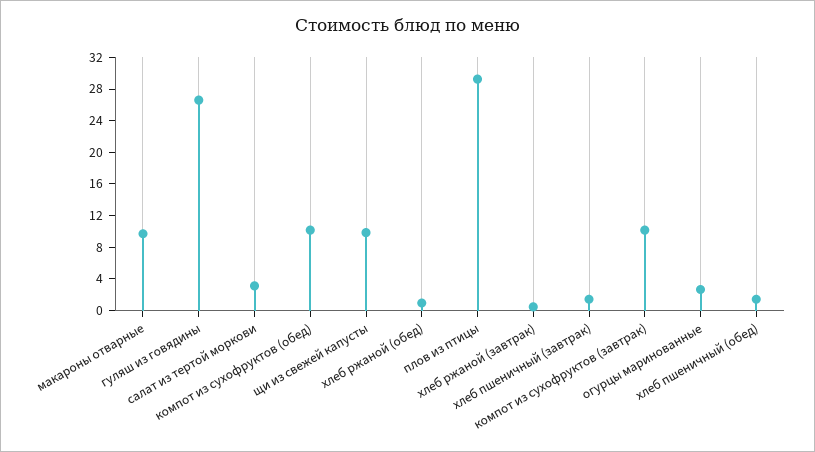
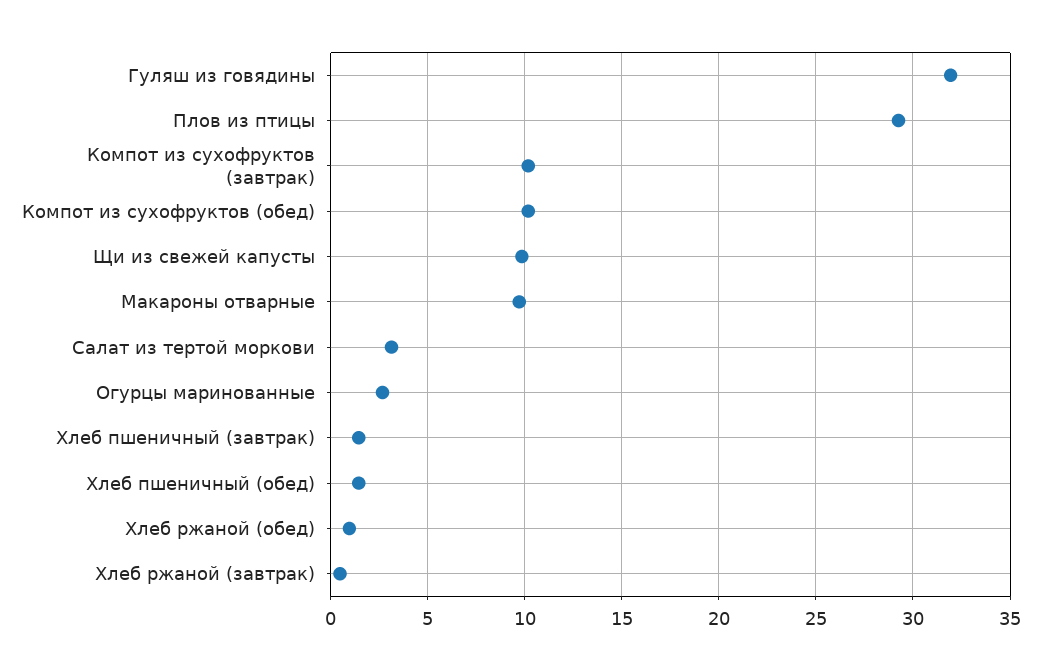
  {
    "макароны отварные": 9.5,
-   "гуляш из говядины": 26,
+   "гуляш из говядины": 32,
    "салат из тертой моркови": 3,
    "компот из сухофруктов (обед)": 10,
    "щи из свежей капусты": 10,
    "хлеб ржаной (обед)": 1,
    "плов из птицы": 29.5,
    "хлеб ржаной (завтрак)": 0.5,
    "хлеб пшеничный (завтрак)": 1.5,
    "компот из сухофруктов (завтрак)": 10,
    "огурцы маринованные": 2.5,
    "хлеб пшеничный (обед)": 1.5
  }

